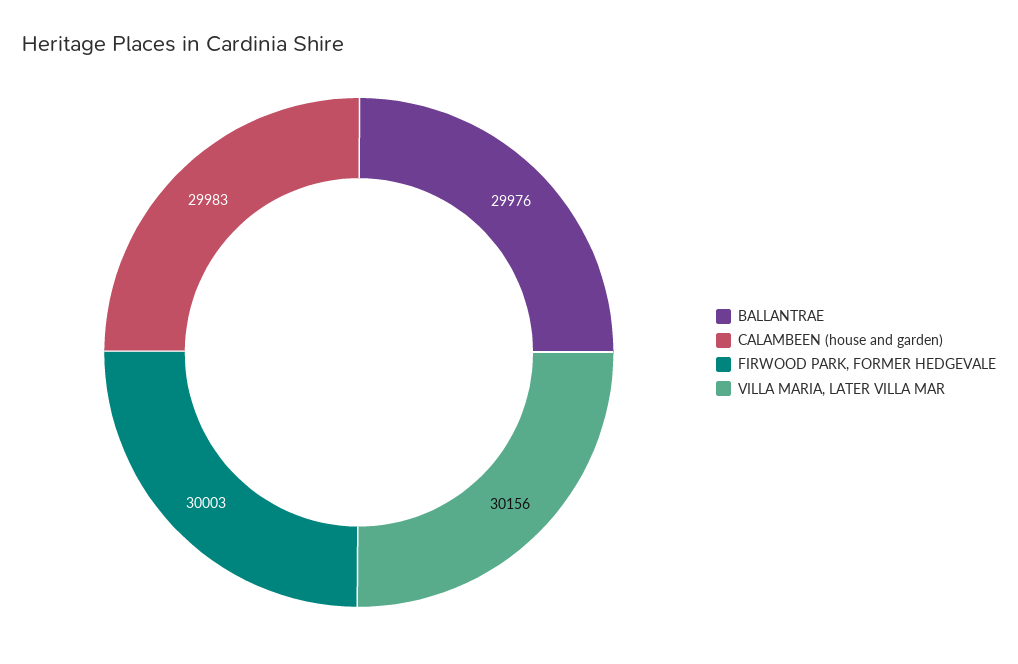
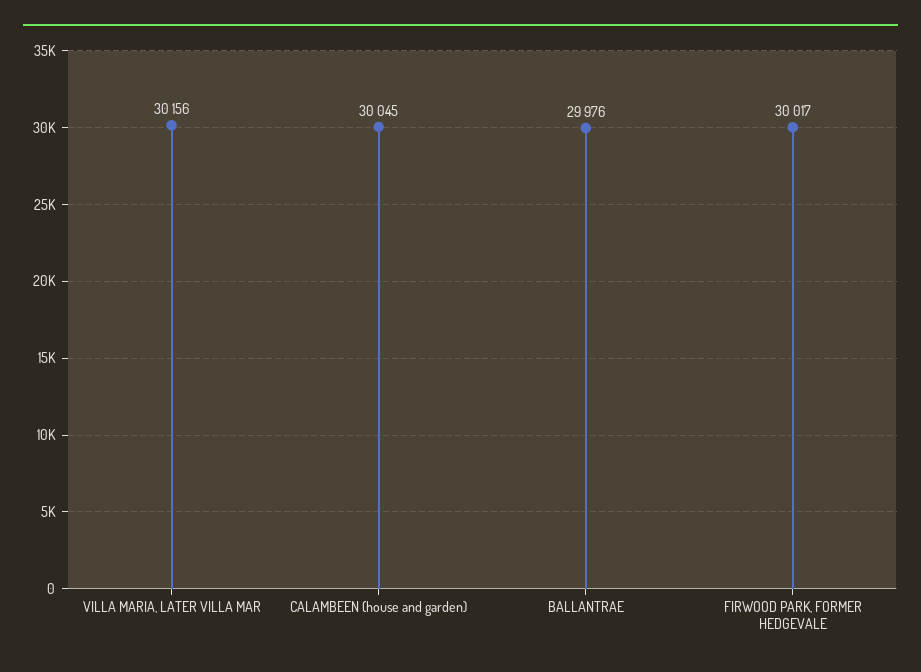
  {
    "BALLANTRAE": 29976,
-   "CALAMBEEN (house and garden)": 29983,
+   "CALAMBEEN (house and garden)": 30045,
-   "FIRWOOD PARK, FORMER HEDGEVALE": 30003,
+   "FIRWOOD PARK, FORMER HEDGEVALE": 30017,
    "VILLA MARIA, LATER VILLA MAR": 30156
  }

